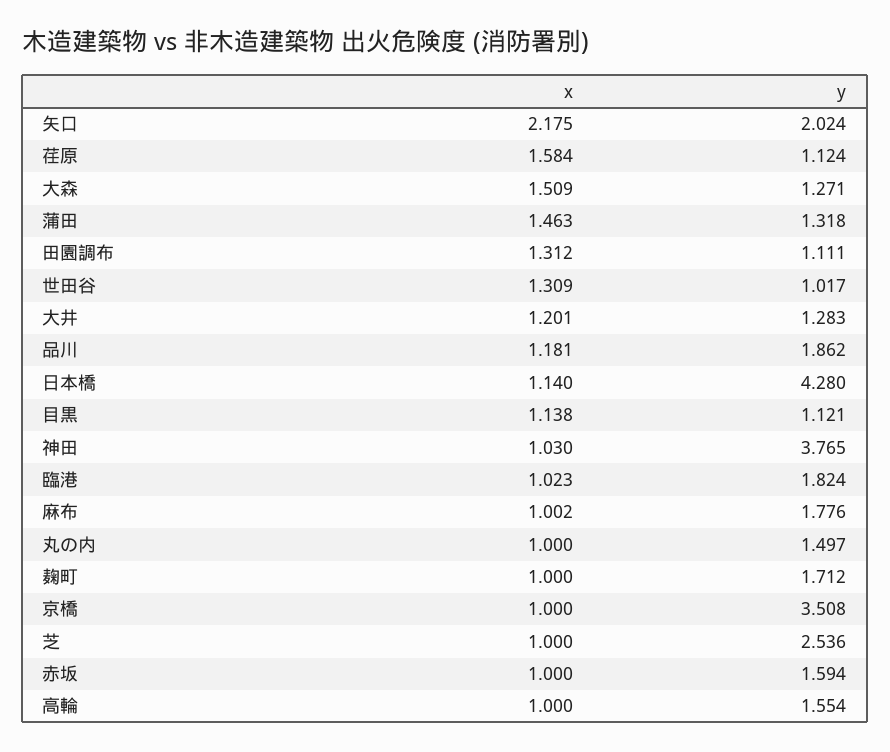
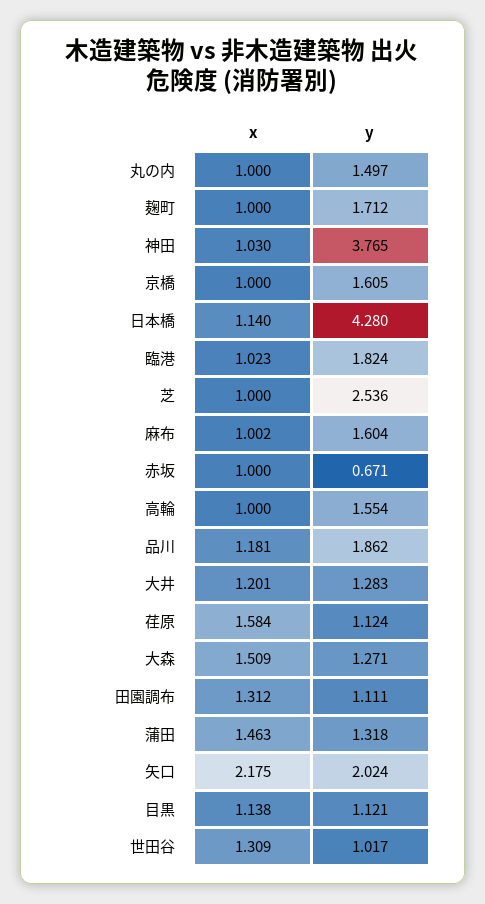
  {
    "x": {
      "矢口": 2.175,
      "荏原": 1.584,
      "大森": 1.509,
      "蒲田": 1.463,
      "田園調布": 1.312,
      "世田谷": 1.309,
      "大井": 1.201,
      "品川": 1.181,
      "日本橋": 1.14,
      "目黒": 1.138,
      "神田": 1.03,
      "臨港": 1.023,
      "麻布": 1.002,
      "丸の内": 1,
      "麹町": 1,
      "京橋": 1,
      "芝": 1,
      "赤坂": 1,
      "高輪": 1
    },
    "y": {
      "矢口": 2.024,
      "荏原": 1.124,
      "大森": 1.271,
      "蒲田": 1.318,
      "田園調布": 1.111,
      "世田谷": 1.017,
      "大井": 1.283,
      "品川": 1.862,
      "日本橋": 4.28,
      "目黒": 1.121,
      "神田": 3.765,
      "臨港": 1.824,
-     "麻布": 1.776,
+     "麻布": 1.604,
      "丸の内": 1.497,
      "麹町": 1.712,
-     "京橋": 3.508,
+     "京橋": 1.605,
      "芝": 2.536,
-     "赤坂": 1.594,
+     "赤坂": 0.671,
      "高輪": 1.554
    }
  }

